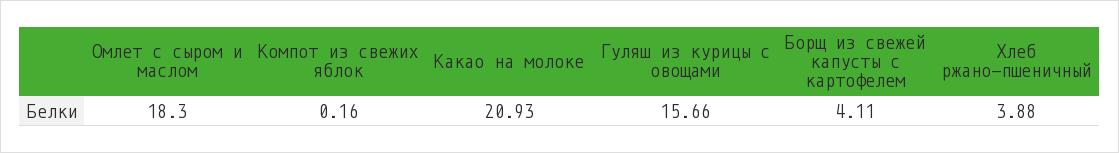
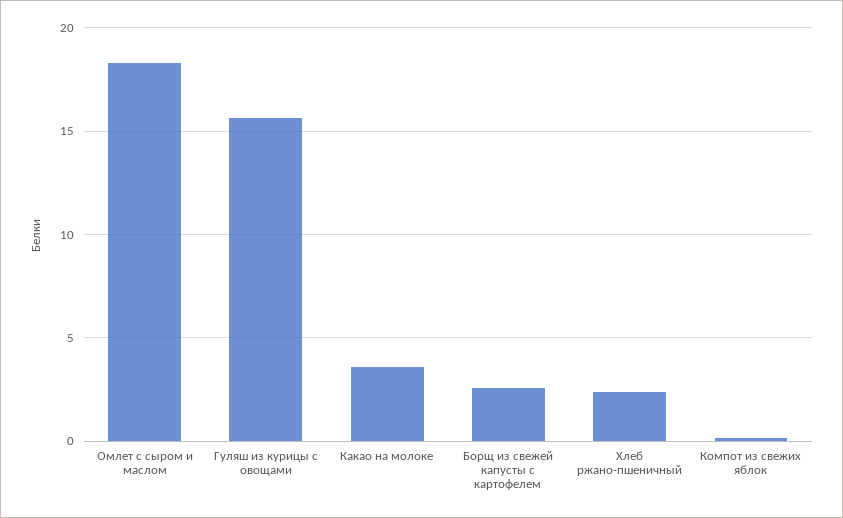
  {
    "Омлет с сыром и маслом": 18.3,
    "Компот из свежих яблок": 0.16,
-   "Какао на молоке": 20.93,
+   "Какао на молоке": 3.5,
    "Гуляш из курицы с овощами": 15.66,
-   "Борщ из свежей капусты с картофелем": 4.11,
+   "Борщ из свежей капусты с картофелем": 2.5,
-   "Хлеб ржано-пшеничный": 3.88
+   "Хлеб ржано-пшеничный": 2.5
  }

